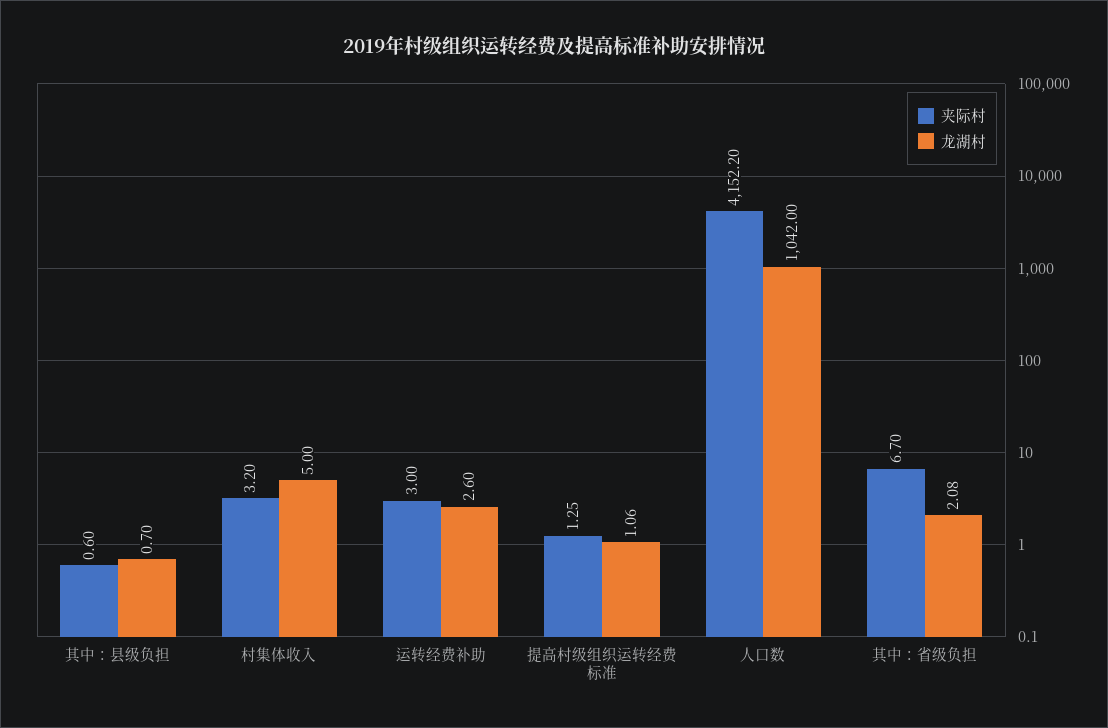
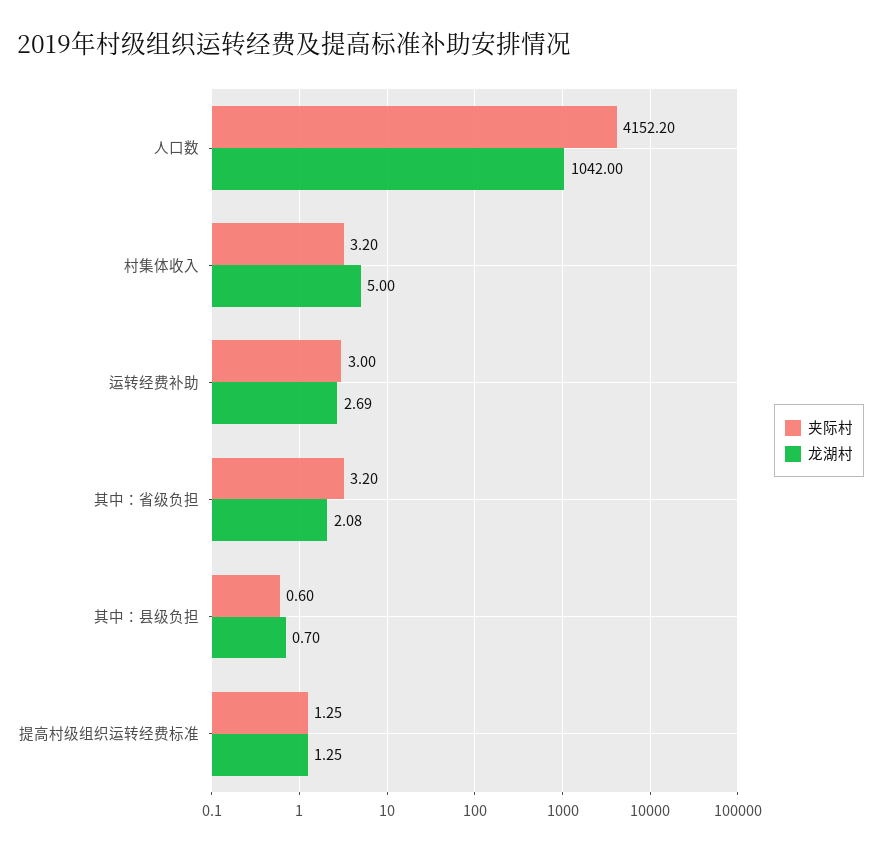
  {
    "夹际村": {
      "其中：县级负担": 0.6,
      "村集体收入": 3.2,
      "运转经费补助": 3,
      "提高村级组织运转经费标准": 1.25,
      "人口数": 4152.2,
-     "其中：省级负担": 6.7
+     "其中：省级负担": 3.2
    },
    "龙湖村": {
      "其中：县级负担": 0.7,
      "村集体收入": 5,
-     "运转经费补助": 2.6,
+     "运转经费补助": 2.69,
-     "提高村级组织运转经费标准": 1.06,
+     "提高村级组织运转经费标准": 1.25,
      "人口数": 1042,
      "其中：省级负担": 2.08
    }
  }

